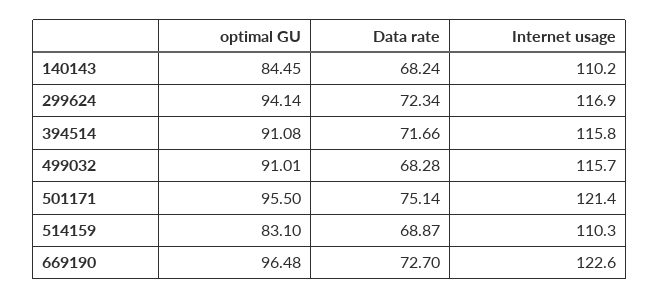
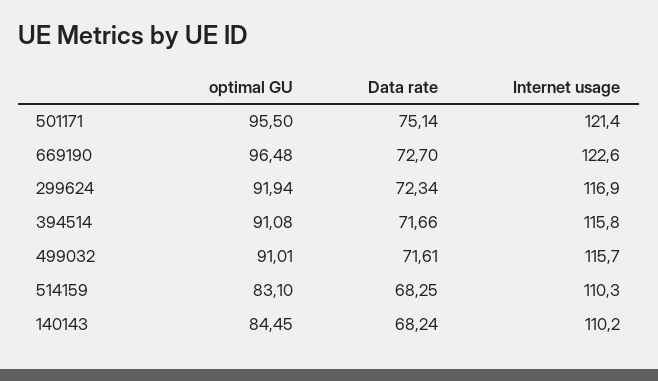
  {
    "optimal GU": {
      "140143": 84.45,
-     "299624": 94.14,
+     "299624": 91.94,
      "394514": 91.08,
      "499032": 91.01,
      "501171": 95.5,
      "514159": 83.1,
      "669190": 96.48
    },
    "Data rate": {
      "140143": 68.24,
      "299624": 72.34,
      "394514": 71.66,
-     "499032": 68.28,
+     "499032": 71.61,
      "501171": 75.14,
-     "514159": 68.87,
+     "514159": 68.25,
      "669190": 72.7
    },
    "Internet usage": {
      "140143": 110.2,
      "299624": 116.9,
      "394514": 115.8,
      "499032": 115.7,
      "501171": 121.4,
      "514159": 110.3,
      "669190": 122.6
    }
  }

